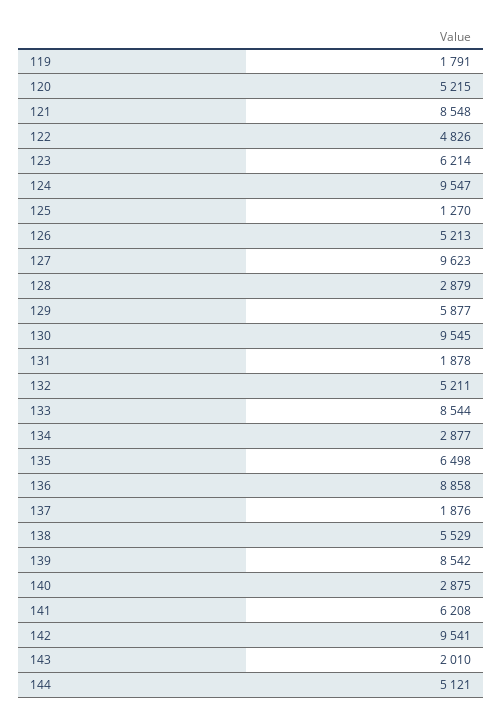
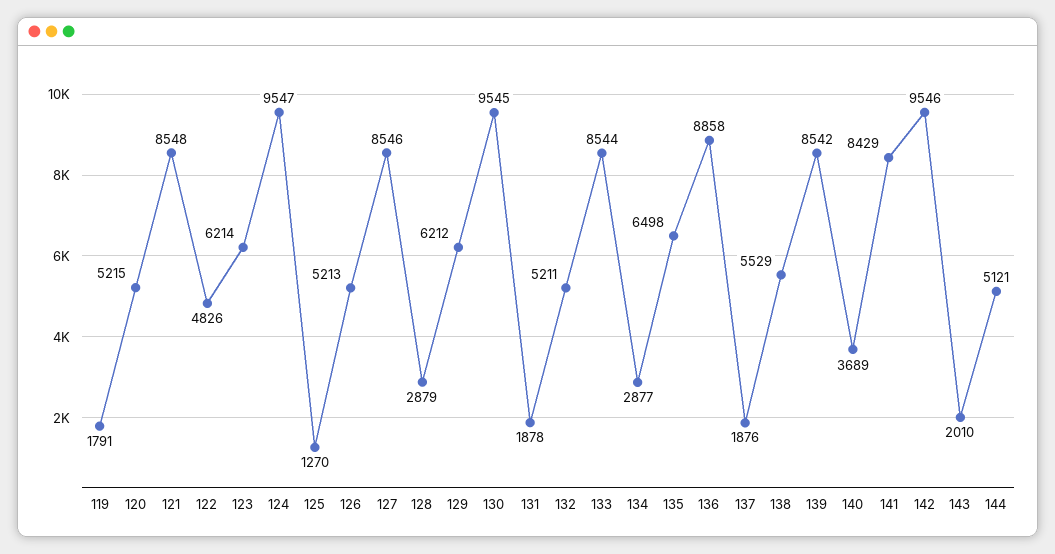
  {
    "119": 1791,
    "120": 5215,
    "121": 8548,
    "122": 4826,
    "123": 6214,
    "124": 9547,
    "125": 1270,
    "126": 5213,
-   "127": 9623,
+   "127": 8546,
    "128": 2879,
-   "129": 5877,
+   "129": 6212,
    "130": 9545,
    "131": 1878,
    "132": 5211,
    "133": 8544,
    "134": 2877,
    "135": 6498,
    "136": 8858,
    "137": 1876,
    "138": 5529,
    "139": 8542,
-   "140": 2875,
+   "140": 3689,
-   "141": 6208,
+   "141": 8429,
-   "142": 9541,
+   "142": 9546,
    "143": 2010,
    "144": 5121
  }

